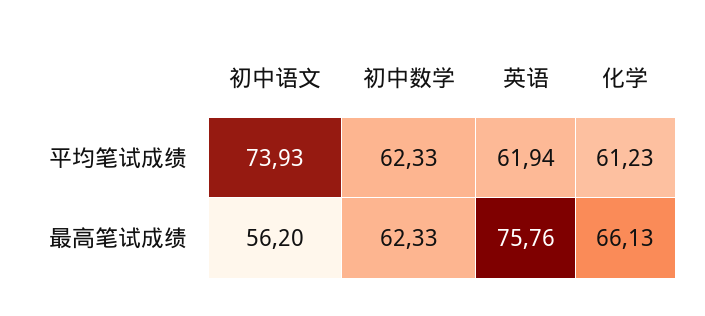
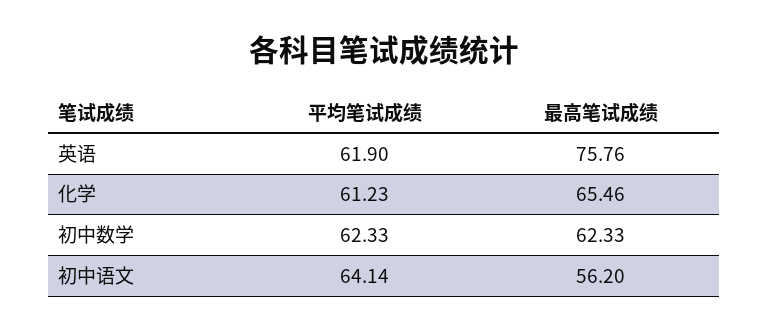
  {
    "初中语文": {
-     "平均笔试成绩": 73.93,
+     "平均笔试成绩": 64.14,
      "最高笔试成绩": 56.2
    },
    "初中数学": {
      "平均笔试成绩": 62.33,
      "最高笔试成绩": 62.33
    },
    "英语": {
-     "平均笔试成绩": 61.94,
+     "平均笔试成绩": 61.9,
      "最高笔试成绩": 75.76
    },
    "化学": {
      "平均笔试成绩": 61.23,
-     "最高笔试成绩": 66.13
+     "最高笔试成绩": 65.46
    }
  }

